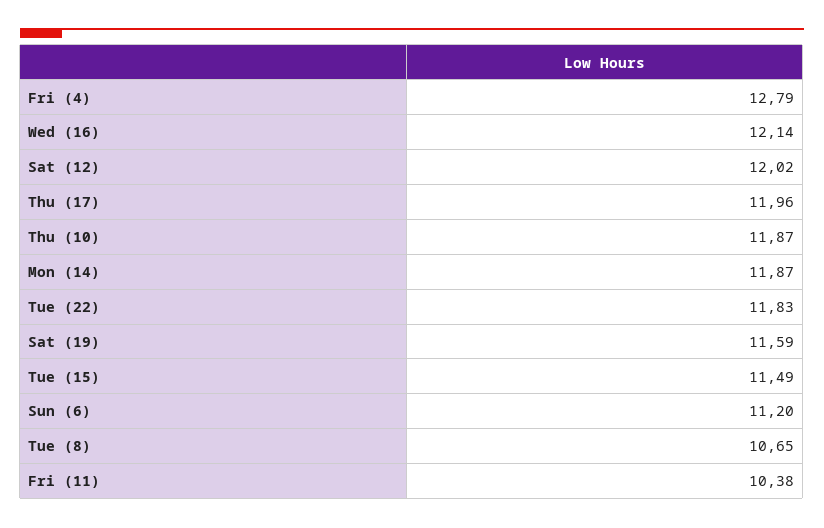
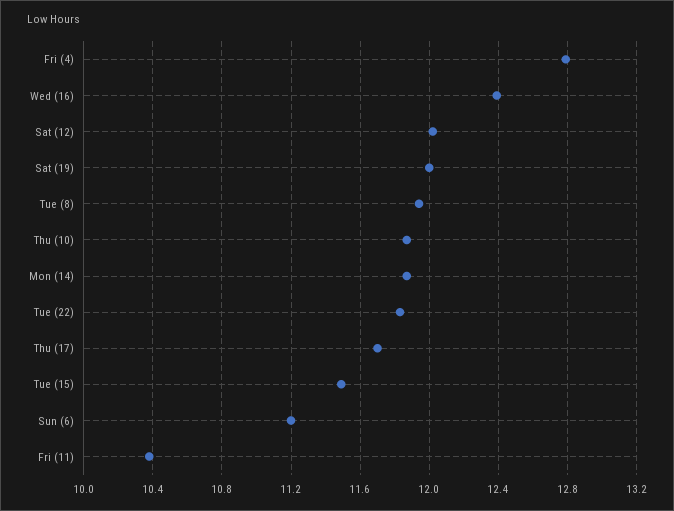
  {
    "Fri (4)": 12.79,
-   "Wed (16)": 12.14,
+   "Wed (16)": 12.4,
    "Sat (12)": 12.02,
-   "Thu (17)": 11.96,
+   "Thu (17)": 11.7,
    "Thu (10)": 11.87,
    "Mon (14)": 11.87,
    "Tue (22)": 11.83,
-   "Sat (19)": 11.59,
+   "Sat (19)": 12,
    "Tue (15)": 11.49,
    "Sun (6)": 11.2,
-   "Tue (8)": 10.65,
+   "Tue (8)": 11.95,
    "Fri (11)": 10.38
  }

